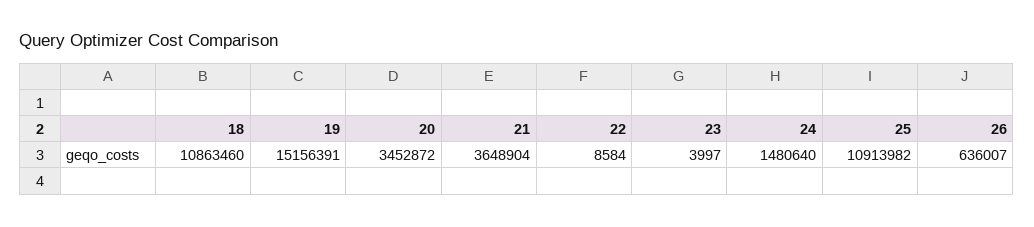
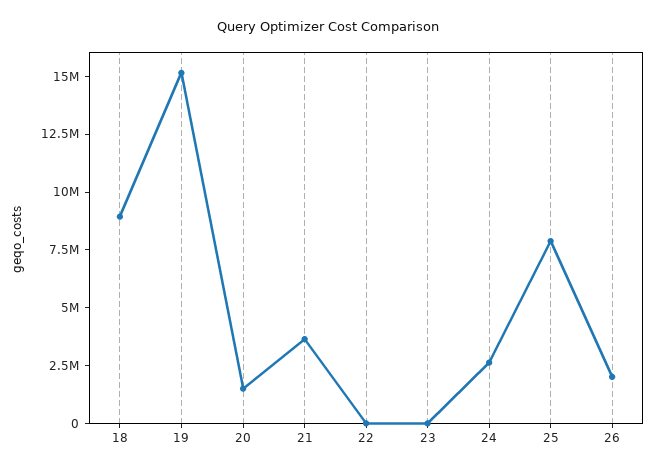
  {
-   "18": 10863460,
+   "18": 9000000,
    "19": 15156391,
-   "20": 3452872,
+   "20": 1500000,
    "21": 3648904,
    "22": 8584,
    "23": 3997,
-   "24": 1480640,
+   "24": 2500000,
-   "25": 10913982,
+   "25": 8000000,
-   "26": 636007
+   "26": 2000000
  }

